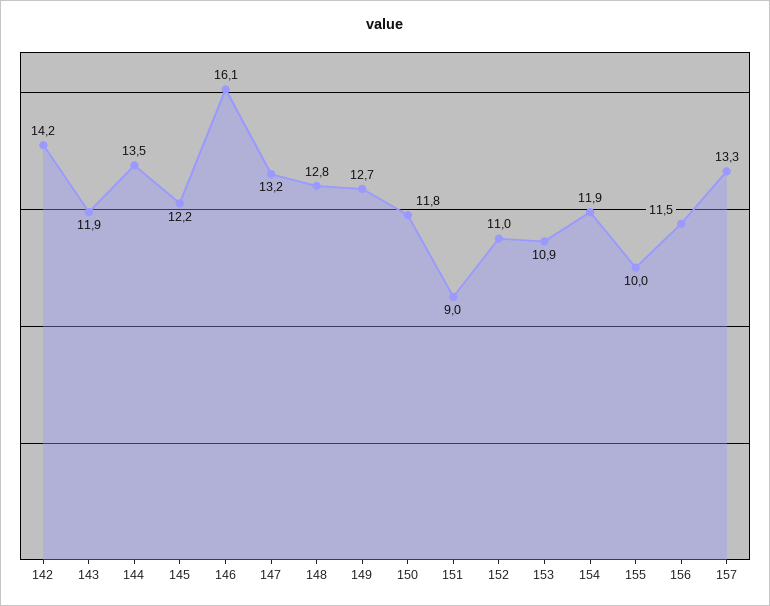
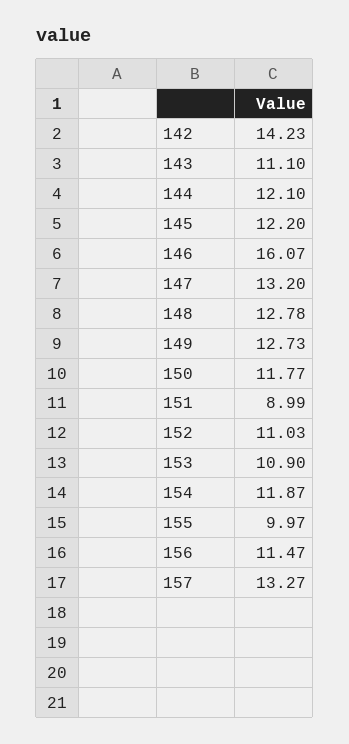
  {
    "142": 14.23,
-   "143": 11.9,
+   "143": 11.1,
-   "144": 13.5,
+   "144": 12.1,
    "145": 12.2,
    "146": 16.07,
    "147": 13.2,
    "148": 12.78,
    "149": 12.73,
    "150": 11.77,
    "151": 8.99,
    "152": 11.03,
    "153": 10.9,
    "154": 11.87,
    "155": 9.97,
    "156": 11.47,
    "157": 13.27
  }

